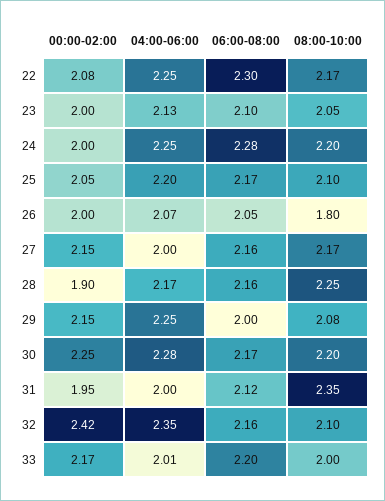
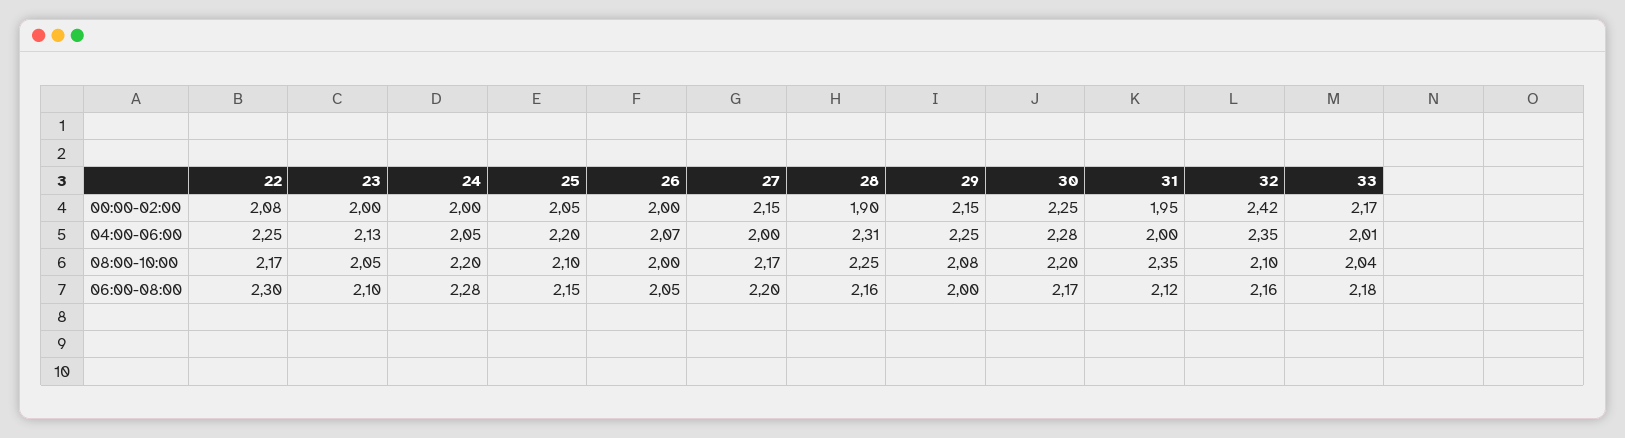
  {
    "00:00-02:00": {
      "22": 2.08,
      "23": 2,
      "24": 2,
      "25": 2.05,
      "26": 2,
      "27": 2.15,
      "28": 1.9,
      "29": 2.15,
      "30": 2.25,
      "31": 1.95,
      "32": 2.42,
      "33": 2.17
    },
    "04:00-06:00": {
      "22": 2.25,
      "23": 2.13,
-     "24": 2.25,
+     "24": 2.05,
      "25": 2.2,
      "26": 2.07,
      "27": 2,
-     "28": 2.17,
+     "28": 2.31,
      "29": 2.25,
      "30": 2.28,
      "31": 2,
      "32": 2.35,
      "33": 2.01
    },
    "06:00-08:00": {
      "22": 2.3,
      "23": 2.1,
      "24": 2.28,
-     "25": 2.17,
+     "25": 2.15,
      "26": 2.05,
-     "27": 2.16,
+     "27": 2.2,
      "28": 2.16,
      "29": 2,
      "30": 2.17,
      "31": 2.12,
      "32": 2.16,
-     "33": 2.2
+     "33": 2.18
    },
    "08:00-10:00": {
      "22": 2.17,
      "23": 2.05,
      "24": 2.2,
      "25": 2.1,
-     "26": 1.8,
+     "26": 2,
      "27": 2.17,
      "28": 2.25,
      "29": 2.08,
      "30": 2.2,
      "31": 2.35,
      "32": 2.1,
-     "33": 2
+     "33": 2.04
    }
  }

